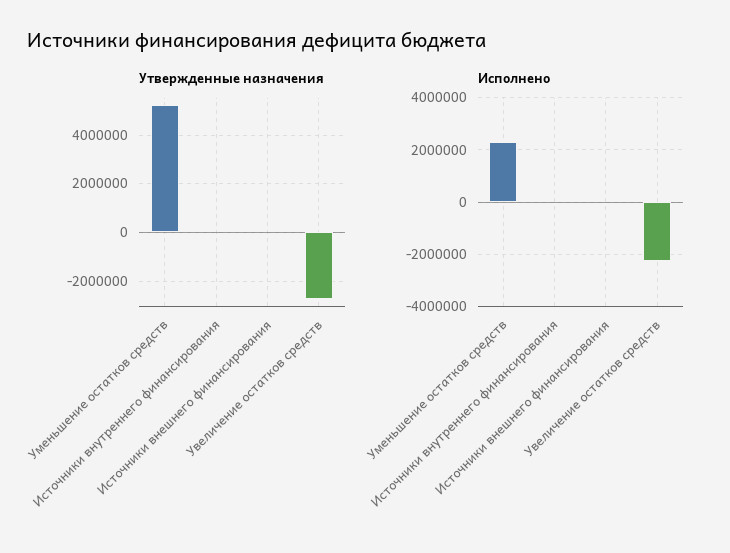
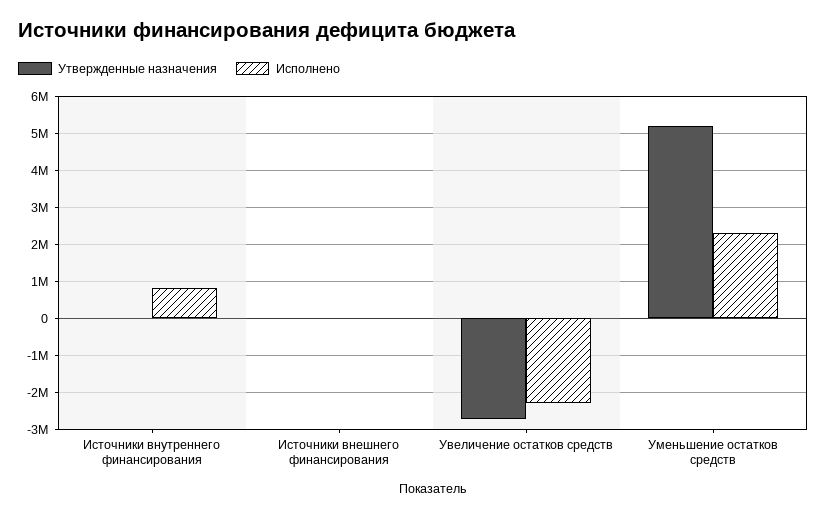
  {
    "Утвержденные назначения": {
      "Уменьшение остатков средств": 5200000,
      "Источники внутреннего финансирования": 0,
      "Источники внешнего финансирования": 0,
      "Увеличение остатков средств": -2800000
    },
    "Исполнено": {
      "Уменьшение остатков средств": 2200000,
-     "Источники внутреннего финансирования": 0,
+     "Источники внутреннего финансирования": 800000,
      "Источники внешнего финансирования": 0,
      "Увеличение остатков средств": -2200000
    }
  }

